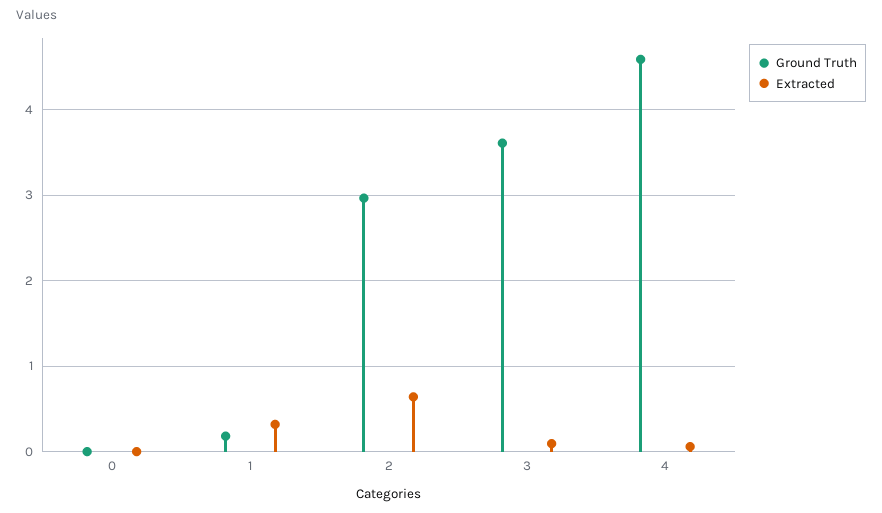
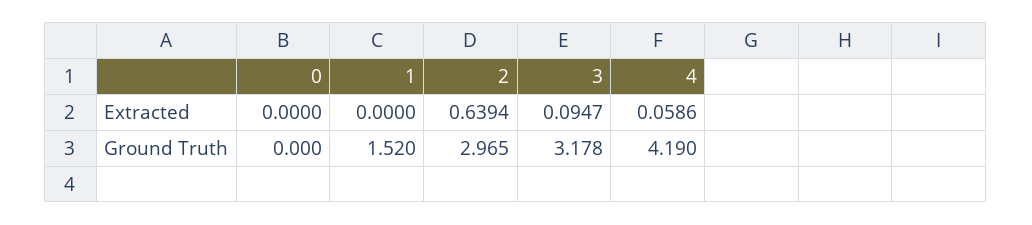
  {
    "Ground Truth": {
      "0": 0,
-     "1": 0.2,
+     "1": 1.52,
      "2": 2.965,
-     "3": 3.6,
+     "3": 3.178,
-     "4": 4.6
+     "4": 4.19
    },
    "Extracted": {
      "0": 0,
-     "1": 0.3,
+     "1": 0,
      "2": 0.6394,
      "3": 0.0947,
      "4": 0.0586
    }
  }

